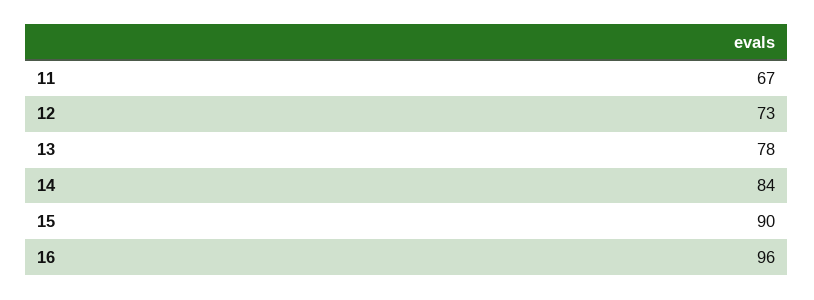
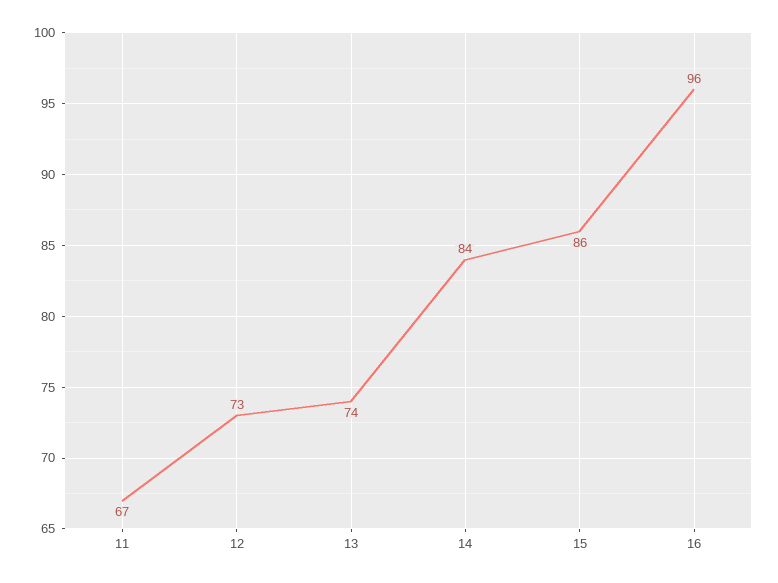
  {
    "11": 67,
    "12": 73,
-   "13": 78,
+   "13": 74,
    "14": 84,
-   "15": 90,
+   "15": 86,
    "16": 96
  }

